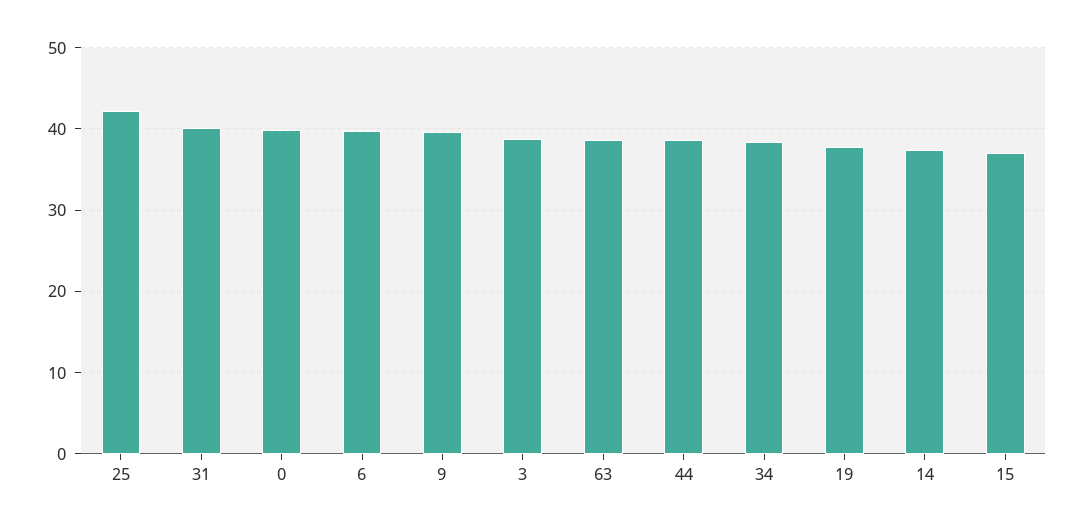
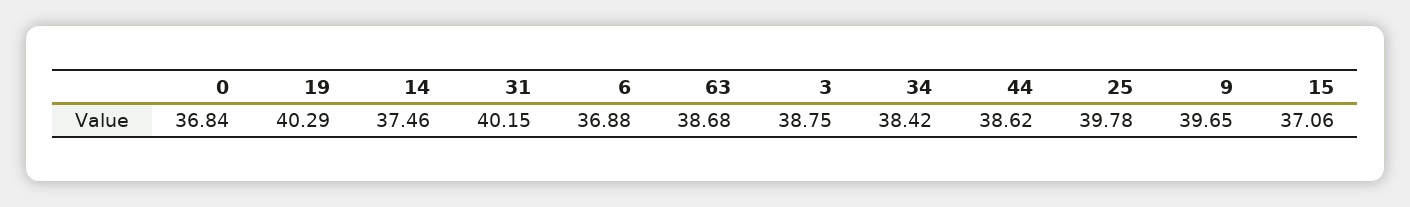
  {
-   "25": 42,
+   "25": 39.78,
    "31": 40.15,
-   "0": 40,
+   "0": 36.84,
-   "6": 40,
+   "6": 36.88,
    "9": 39.65,
    "3": 38.75,
    "63": 38.68,
    "44": 38.62,
    "34": 38.42,
-   "19": 38,
+   "19": 40.29,
    "14": 37.46,
    "15": 37.06
  }

